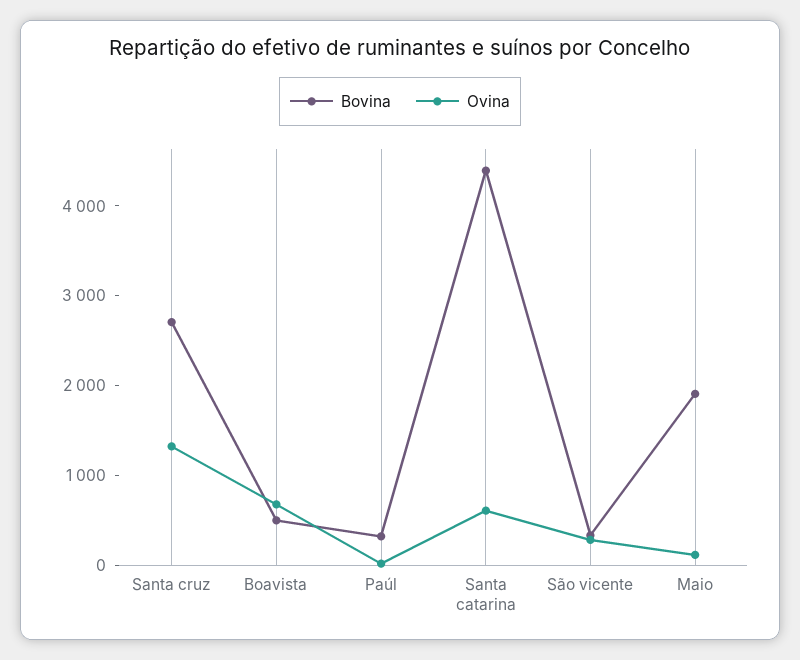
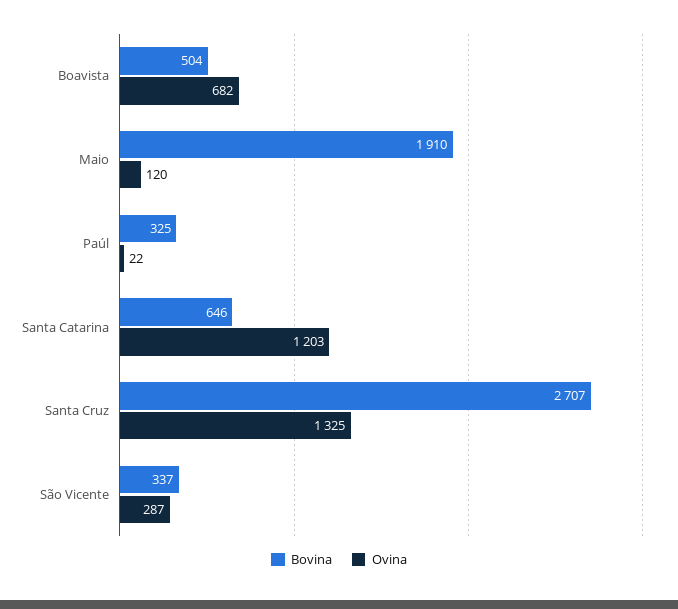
  {
    "Bovina": {
      "Santa cruz": 2707,
      "Boavista": 504,
      "Paúl": 325,
-     "Santa catarina": 4400,
+     "Santa catarina": 646,
      "São vicente": 337,
      "Maio": 1910
    },
    "Ovina": {
      "Santa cruz": 1325,
      "Boavista": 682,
      "Paúl": 22,
-     "Santa catarina": 600,
+     "Santa catarina": 1203,
      "São vicente": 287,
      "Maio": 120
    }
  }

